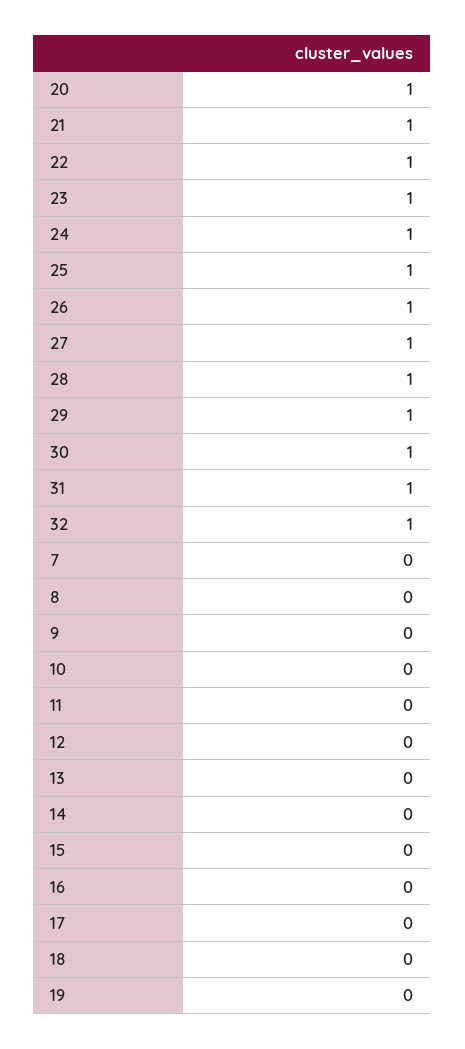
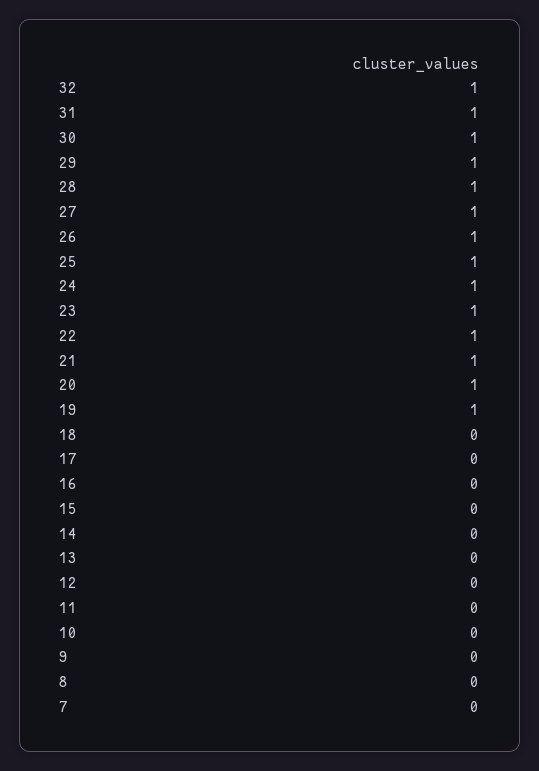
  {
    "20": 1,
    "21": 1,
    "22": 1,
    "23": 1,
    "24": 1,
    "25": 1,
    "26": 1,
    "27": 1,
    "28": 1,
    "29": 1,
    "30": 1,
    "31": 1,
    "32": 1,
    "7": 0,
    "8": 0,
    "9": 0,
    "10": 0,
    "11": 0,
    "12": 0,
    "13": 0,
    "14": 0,
    "15": 0,
    "16": 0,
    "17": 0,
    "18": 0,
-   "19": 0
+   "19": 1
  }

